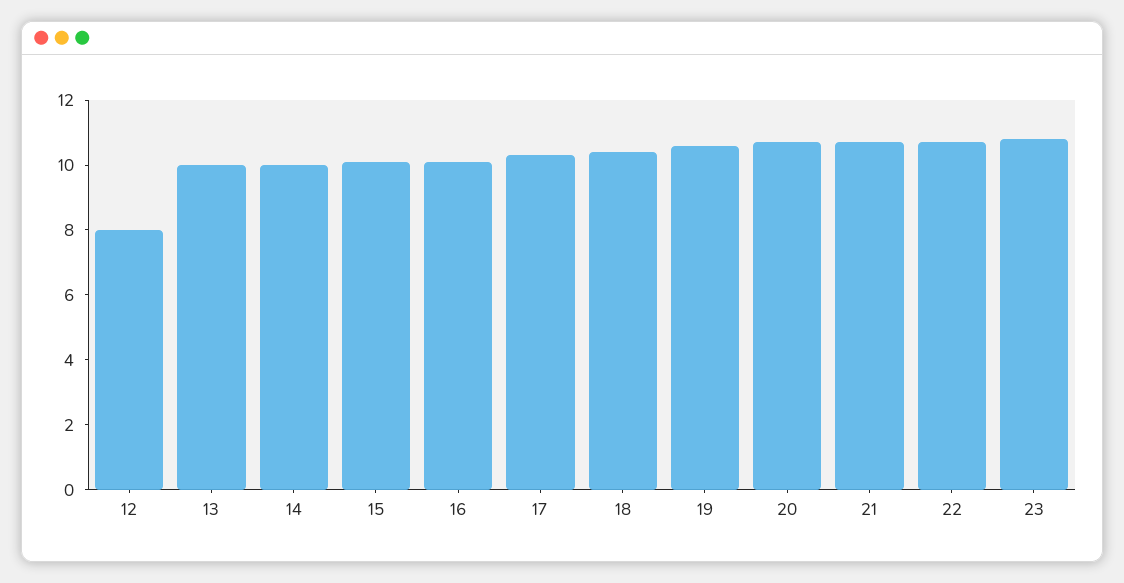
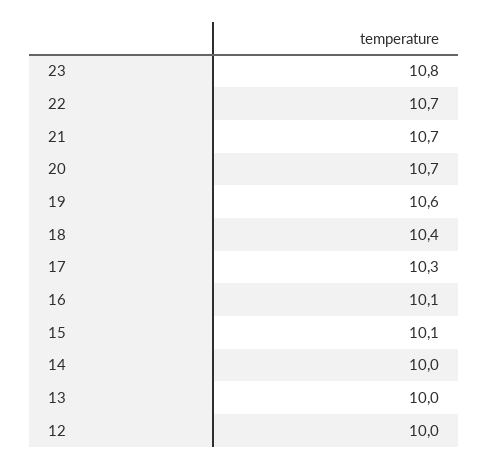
  {
-   "12": 8,
+   "12": 10,
    "13": 10,
    "14": 10,
    "15": 10.1,
    "16": 10.1,
    "17": 10.3,
    "18": 10.4,
    "19": 10.6,
    "20": 10.7,
    "21": 10.7,
    "22": 10.7,
    "23": 10.8
  }

